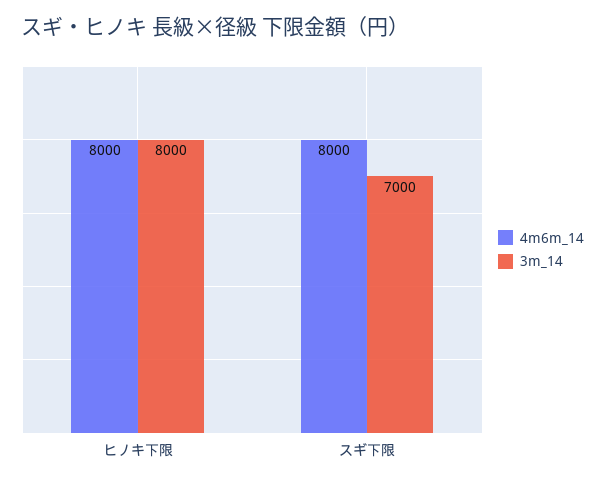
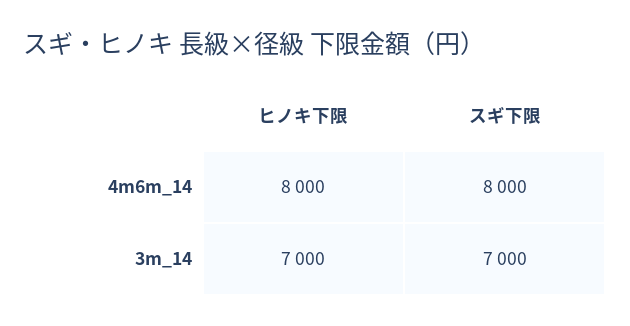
  {
    "4m6m_14": {
      "ヒノキ下限": 8000,
      "スギ下限": 8000
    },
    "3m_14": {
-     "ヒノキ下限": 8000,
+     "ヒノキ下限": 7000,
      "スギ下限": 7000
    }
  }

